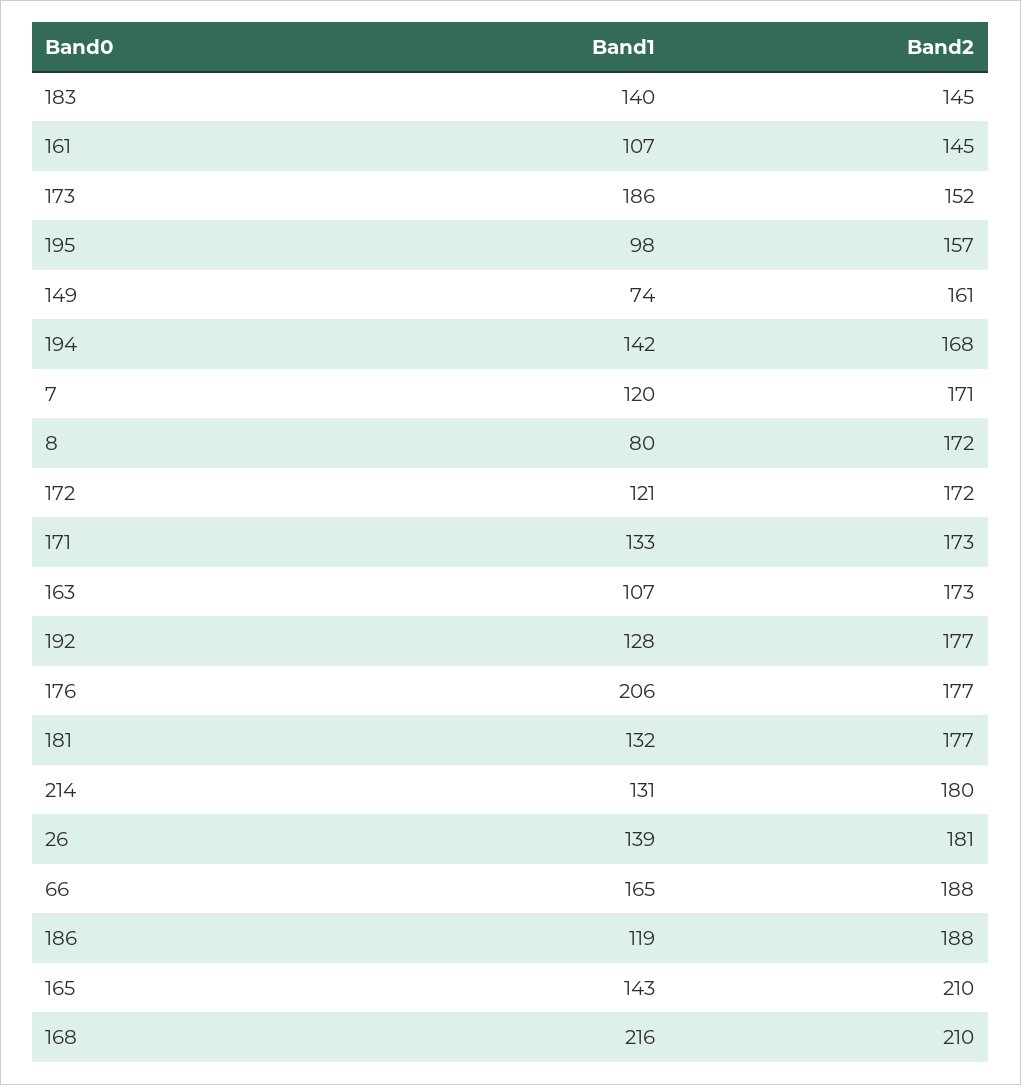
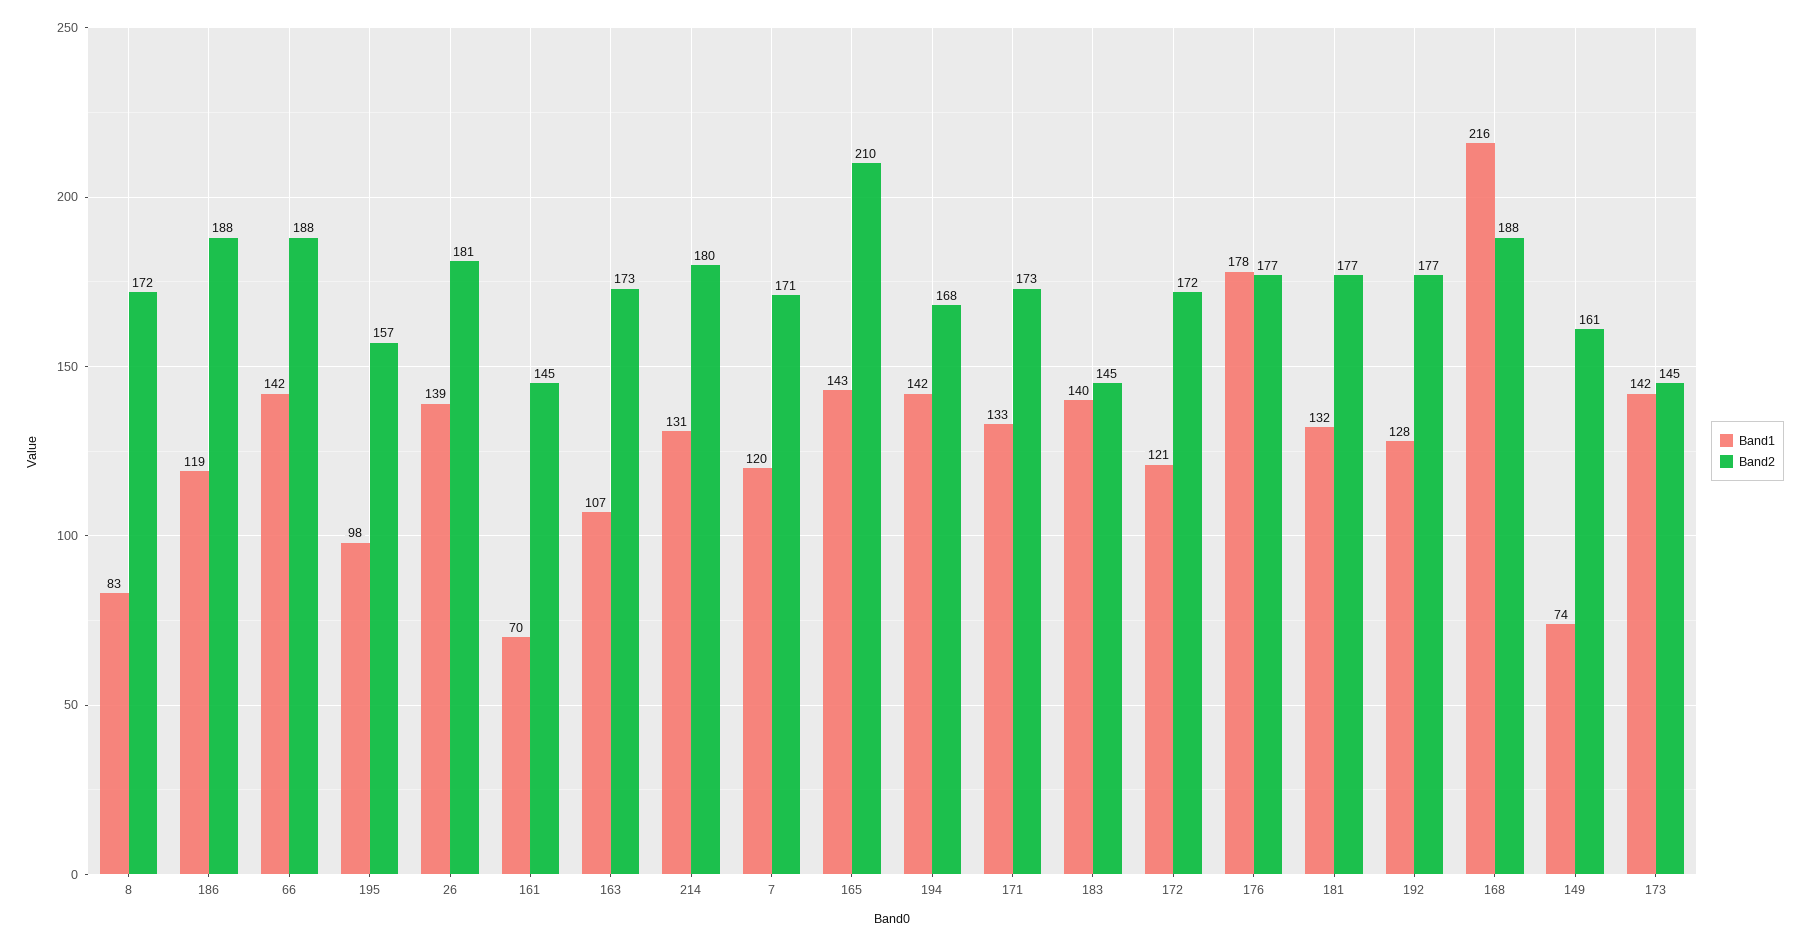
  {
    "Band1": {
      "183": 140,
-     "161": 107,
+     "161": 70,
-     "173": 186,
+     "173": 142,
      "195": 98,
      "149": 74,
      "194": 142,
      "7": 120,
-     "8": 80,
+     "8": 83,
      "172": 121,
      "171": 133,
      "163": 107,
      "192": 128,
-     "176": 206,
+     "176": 178,
      "181": 132,
      "214": 131,
      "26": 139,
-     "66": 165,
+     "66": 142,
      "186": 119,
      "165": 143,
      "168": 216
    },
    "Band2": {
      "183": 145,
      "161": 145,
-     "173": 152,
+     "173": 145,
      "195": 157,
      "149": 161,
      "194": 168,
      "7": 171,
      "8": 172,
      "172": 172,
      "171": 173,
      "163": 173,
      "192": 177,
      "176": 177,
      "181": 177,
      "214": 180,
      "26": 181,
      "66": 188,
      "186": 188,
      "165": 210,
-     "168": 210
+     "168": 188
    }
  }

